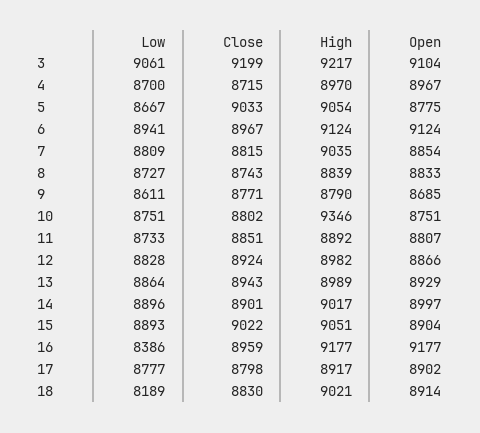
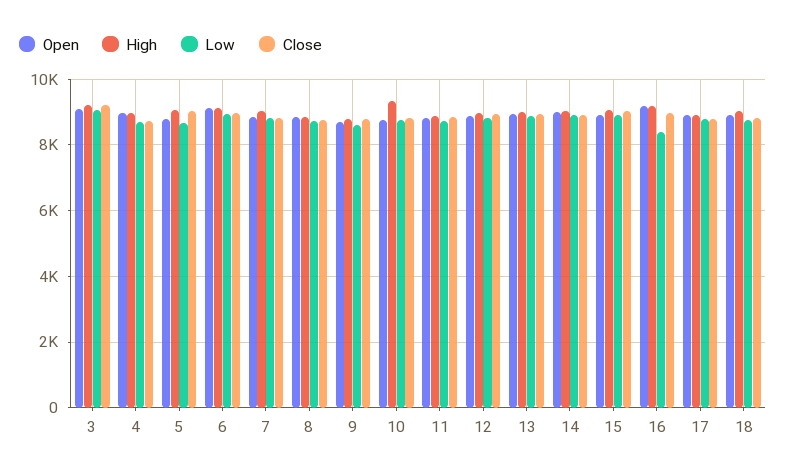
  {
    "Low": {
      "3": 9061,
      "4": 8700,
      "5": 8667,
      "6": 8941,
      "7": 8809,
      "8": 8727,
      "9": 8611,
      "10": 8751,
      "11": 8733,
      "12": 8828,
      "13": 8864,
      "14": 8896,
      "15": 8893,
      "16": 8386,
      "17": 8777,
-     "18": 8189
+     "18": 8800
    },
    "Close": {
      "3": 9199,
      "4": 8715,
      "5": 9033,
      "6": 8967,
      "7": 8815,
      "8": 8743,
      "9": 8771,
      "10": 8802,
      "11": 8851,
      "12": 8924,
      "13": 8943,
      "14": 8901,
      "15": 9022,
      "16": 8959,
      "17": 8798,
      "18": 8830
    },
    "High": {
      "3": 9217,
      "4": 8970,
      "5": 9054,
      "6": 9124,
      "7": 9035,
      "8": 8839,
      "9": 8790,
      "10": 9346,
      "11": 8892,
      "12": 8982,
      "13": 8989,
      "14": 9017,
      "15": 9051,
      "16": 9177,
      "17": 8917,
      "18": 9021
    },
    "Open": {
      "3": 9104,
      "4": 8967,
      "5": 8775,
      "6": 9124,
      "7": 8854,
      "8": 8833,
      "9": 8685,
      "10": 8751,
      "11": 8807,
      "12": 8866,
      "13": 8929,
      "14": 8997,
      "15": 8904,
      "16": 9177,
      "17": 8902,
      "18": 8914
    }
  }

